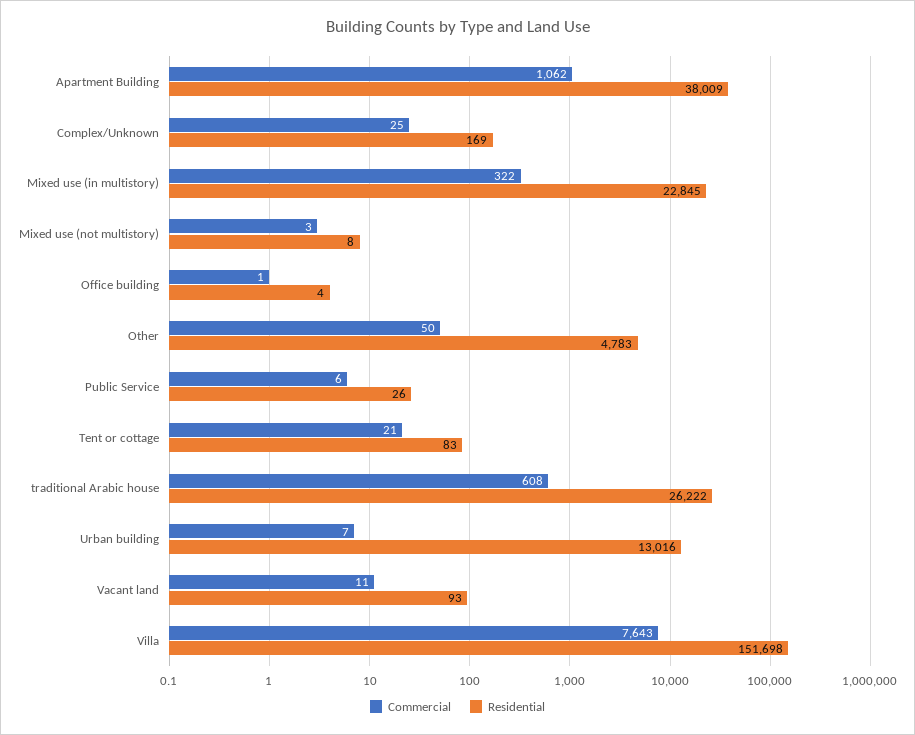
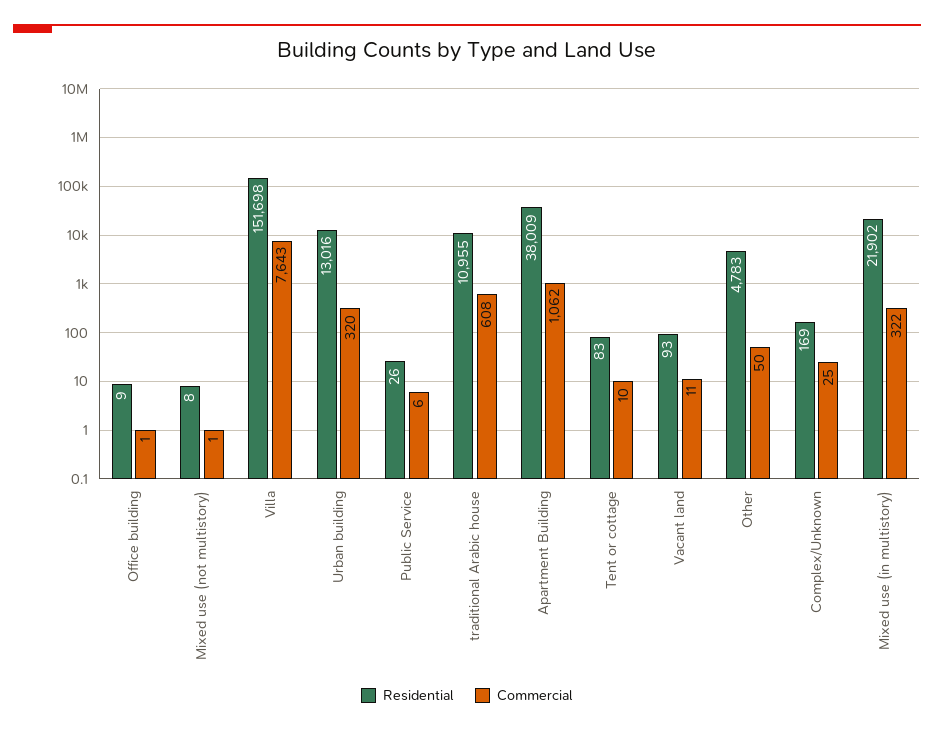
  {
    "Commercial": {
      "Apartment Building": 1062,
      "Complex/Unknown": 25,
      "Mixed use (in multistory)": 322,
-     "Mixed use (not multistory)": 3,
+     "Mixed use (not multistory)": 1,
      "Office building": 1,
      "Other": 50,
      "Public Service": 6,
-     "Tent or cottage": 21,
+     "Tent or cottage": 10,
      "traditional Arabic house": 608,
-     "Urban building": 7,
+     "Urban building": 320,
      "Vacant land": 11,
      "Villa": 7643
    },
    "Residential": {
      "Apartment Building": 38009,
      "Complex/Unknown": 169,
-     "Mixed use (in multistory)": 22845,
+     "Mixed use (in multistory)": 21902,
      "Mixed use (not multistory)": 8,
-     "Office building": 4,
+     "Office building": 9,
      "Other": 4783,
      "Public Service": 26,
      "Tent or cottage": 83,
-     "traditional Arabic house": 26222,
+     "traditional Arabic house": 10955,
      "Urban building": 13016,
      "Vacant land": 93,
      "Villa": 151698
    }
  }

